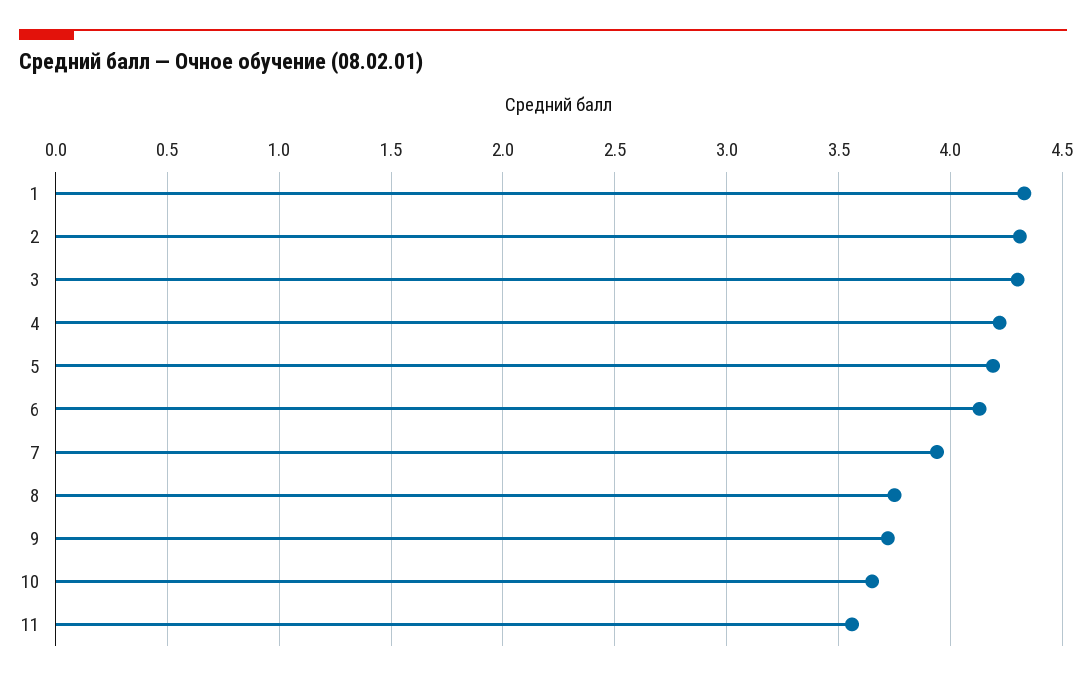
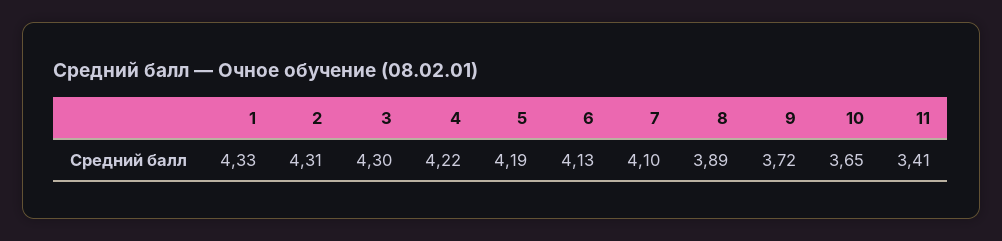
  {
    "1": 4.33,
    "2": 4.31,
    "3": 4.3,
    "4": 4.22,
    "5": 4.19,
    "6": 4.13,
-   "7": 3.95,
+   "7": 4.1,
-   "8": 3.75,
+   "8": 3.89,
    "9": 3.72,
    "10": 3.65,
-   "11": 3.55
+   "11": 3.41
  }

